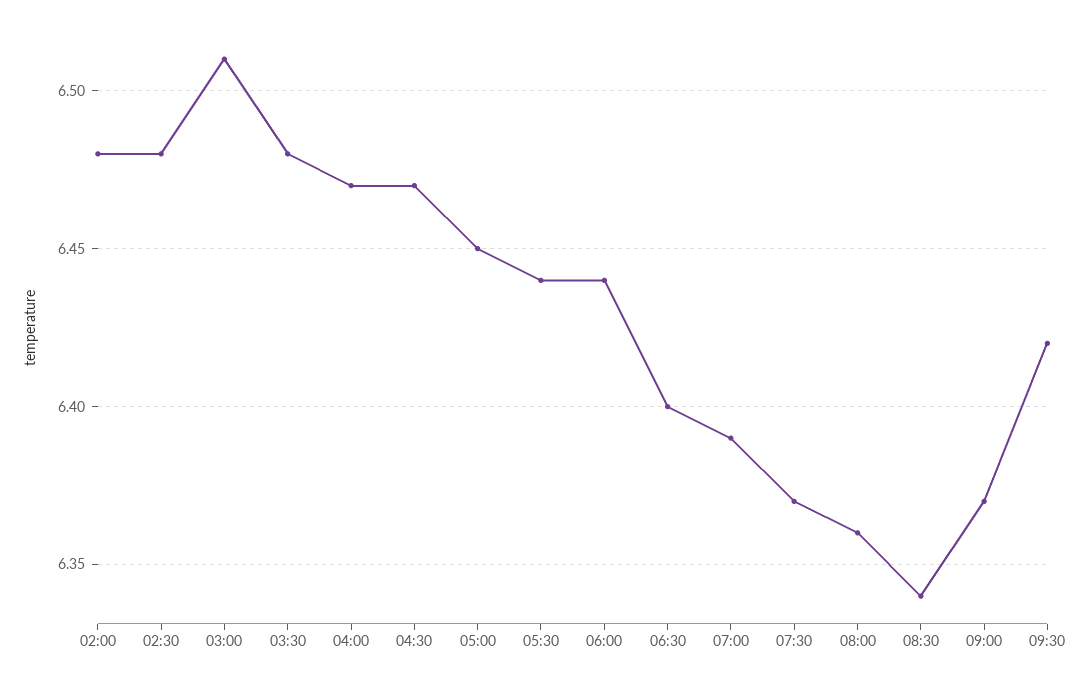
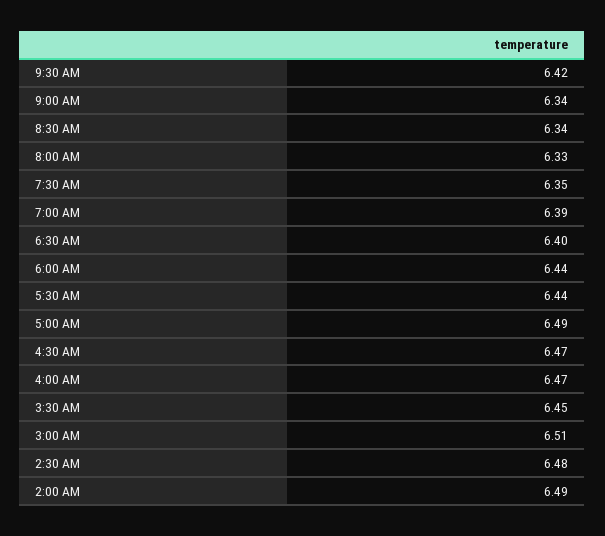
  {
-   "02:00": 6.48,
+   "02:00": 6.49,
    "02:30": 6.48,
    "03:00": 6.51,
-   "03:30": 6.48,
+   "03:30": 6.45,
    "04:00": 6.47,
    "04:30": 6.47,
-   "05:00": 6.45,
+   "05:00": 6.49,
    "05:30": 6.44,
    "06:00": 6.44,
    "06:30": 6.4,
    "07:00": 6.39,
-   "07:30": 6.37,
+   "07:30": 6.35,
-   "08:00": 6.36,
+   "08:00": 6.33,
    "08:30": 6.34,
-   "09:00": 6.37,
+   "09:00": 6.34,
    "09:30": 6.42
  }

